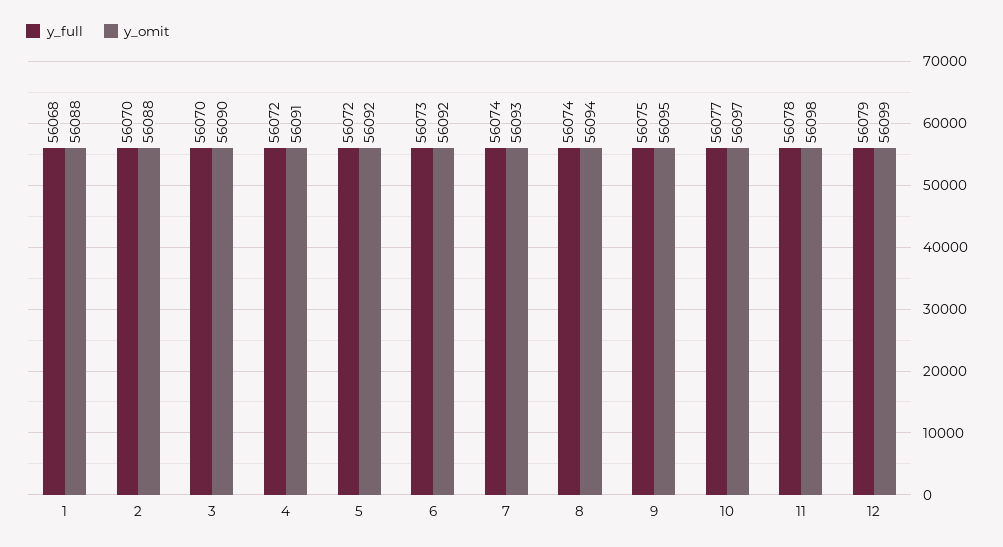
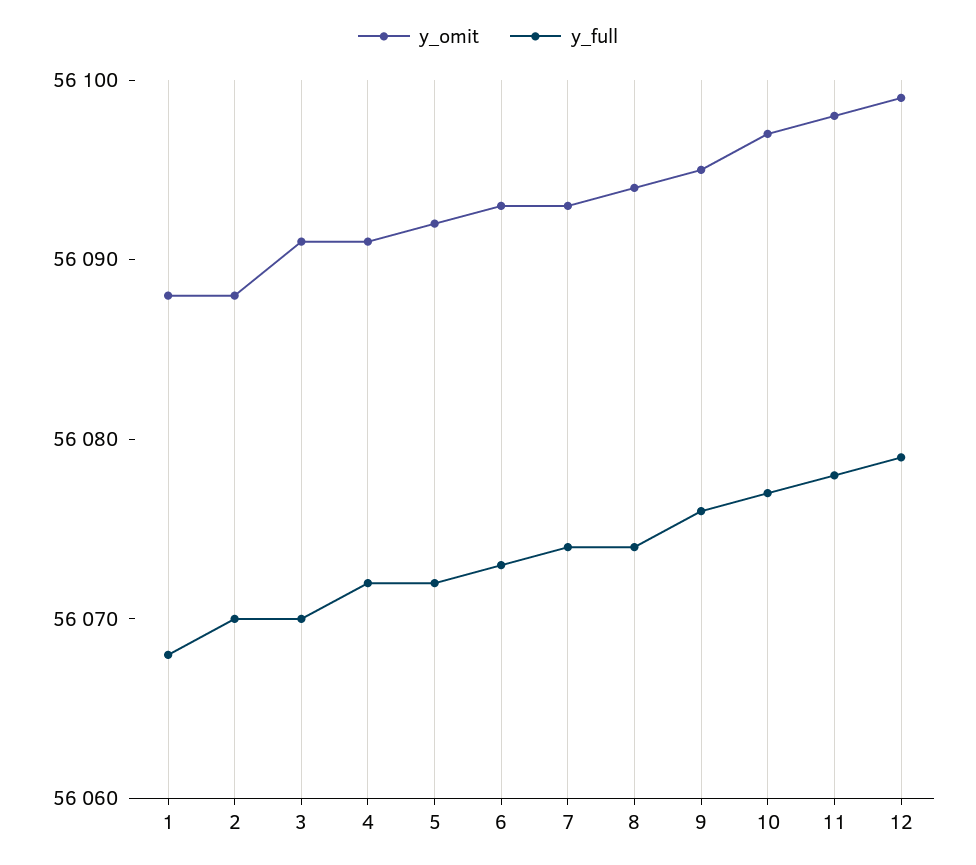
  {
    "y_full": {
      "1": 56068,
      "2": 56070,
      "3": 56070,
      "4": 56072,
      "5": 56072,
      "6": 56073,
      "7": 56074,
      "8": 56074,
-     "9": 56075,
+     "9": 56076,
      "10": 56077,
      "11": 56078,
      "12": 56079
    },
    "y_omit": {
      "1": 56088,
      "2": 56088,
-     "3": 56090,
+     "3": 56091,
      "4": 56091,
      "5": 56092,
-     "6": 56092,
+     "6": 56093,
      "7": 56093,
      "8": 56094,
      "9": 56095,
      "10": 56097,
      "11": 56098,
      "12": 56099
    }
  }

